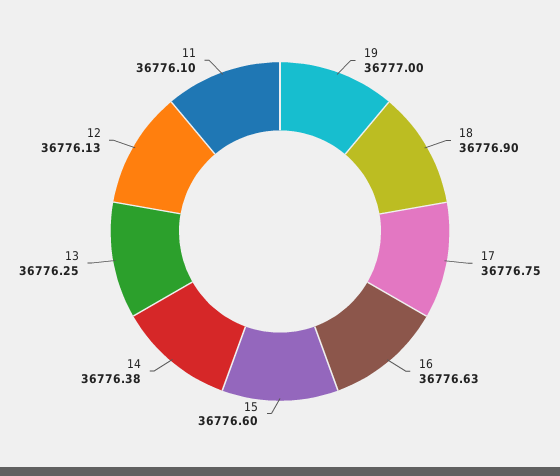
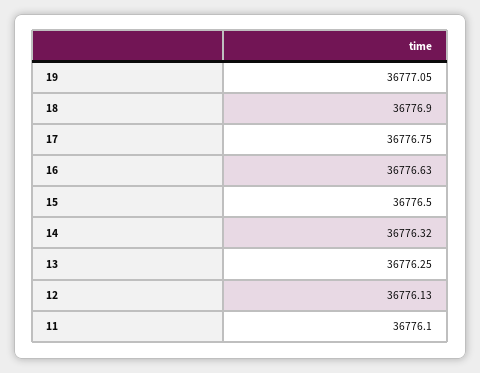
  {
-   "19": 36777,
+   "19": 36777.05,
    "18": 36776.9,
    "17": 36776.75,
    "16": 36776.63,
-   "15": 36776.6,
+   "15": 36776.5,
-   "14": 36776.38,
+   "14": 36776.32,
    "13": 36776.25,
    "12": 36776.13,
    "11": 36776.1
  }

